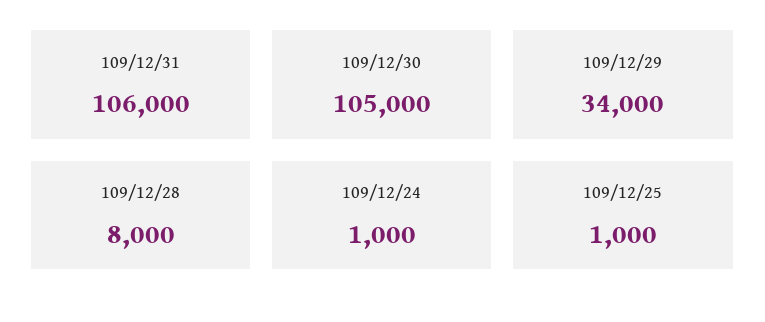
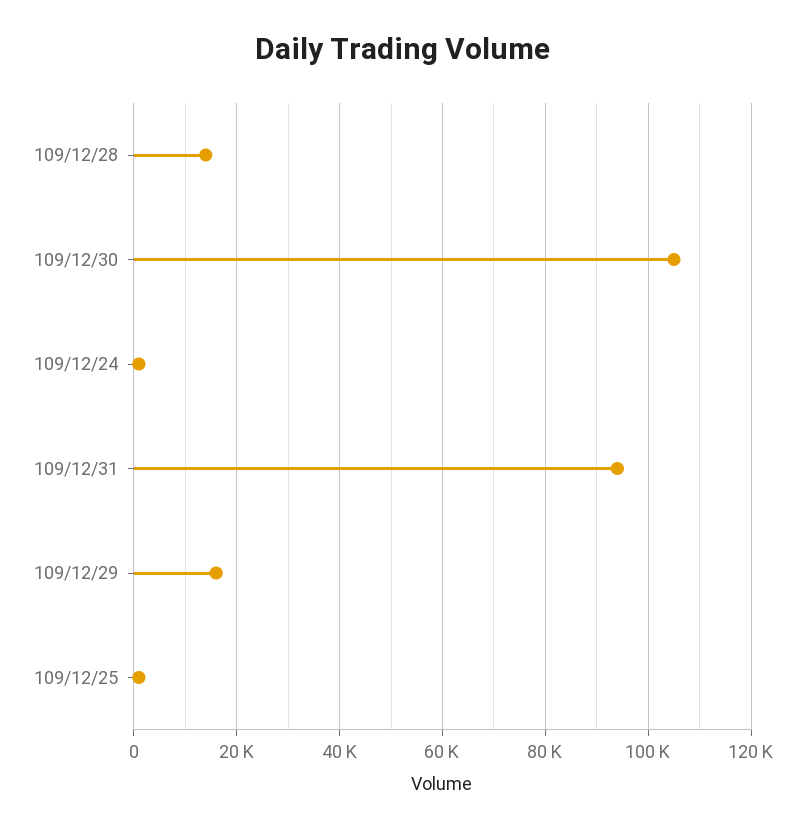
  {
-   "109/12/31": 106000,
+   "109/12/31": 94000,
    "109/12/30": 105000,
-   "109/12/29": 34000,
+   "109/12/29": 16000,
-   "109/12/28": 8000,
+   "109/12/28": 14000,
    "109/12/24": 1000,
    "109/12/25": 1000
  }

